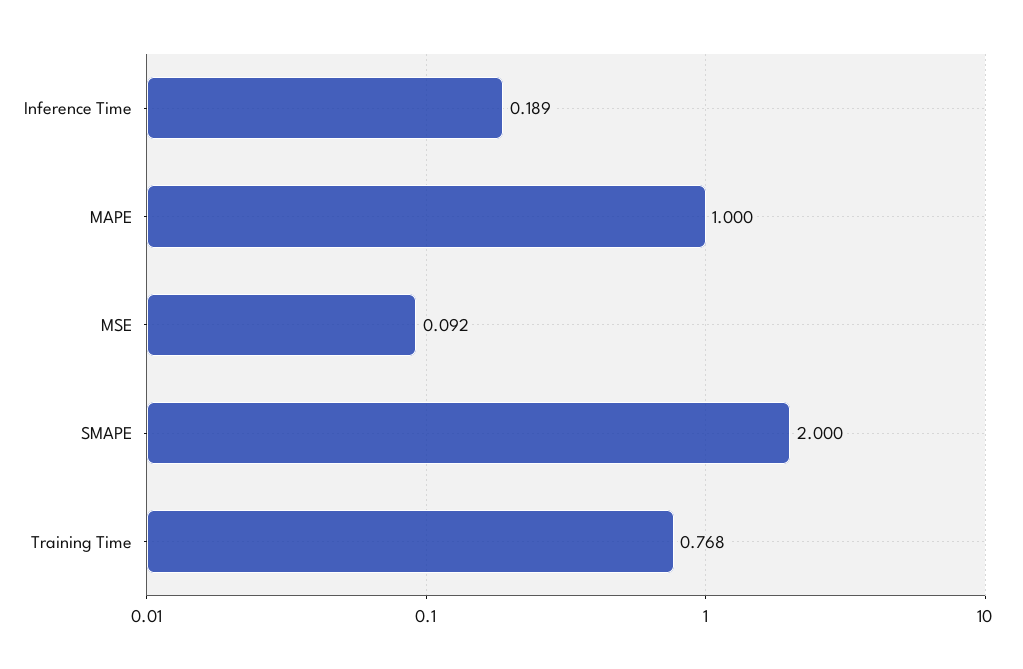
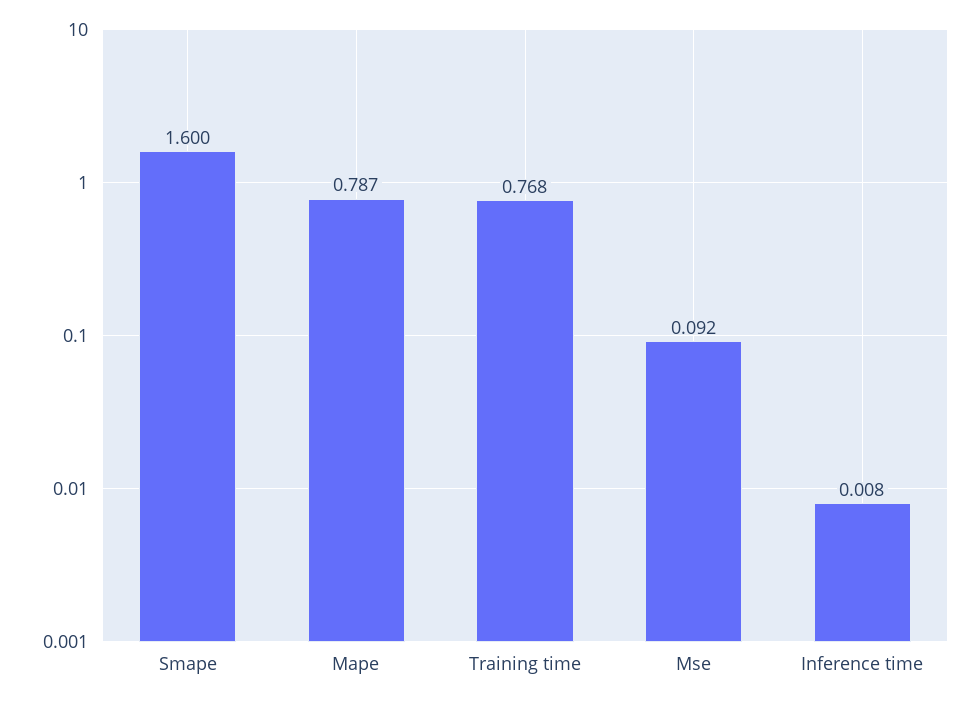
  {
-   "Inference Time": 0.189,
+   "Inference Time": 0.008,
-   "MAPE": 1,
+   "MAPE": 0.787,
    "MSE": 0.092,
-   "SMAPE": 2,
+   "SMAPE": 1.6,
    "Training Time": 0.768
  }

